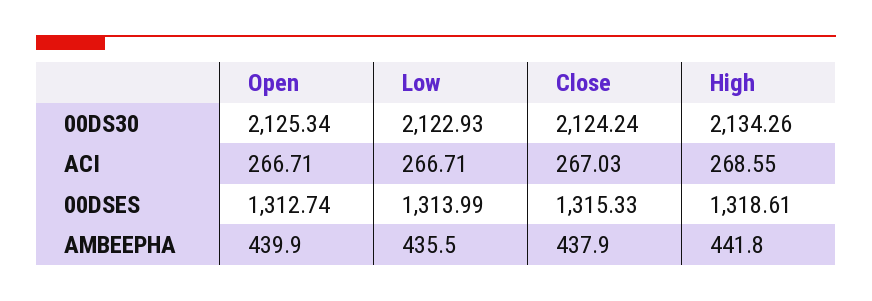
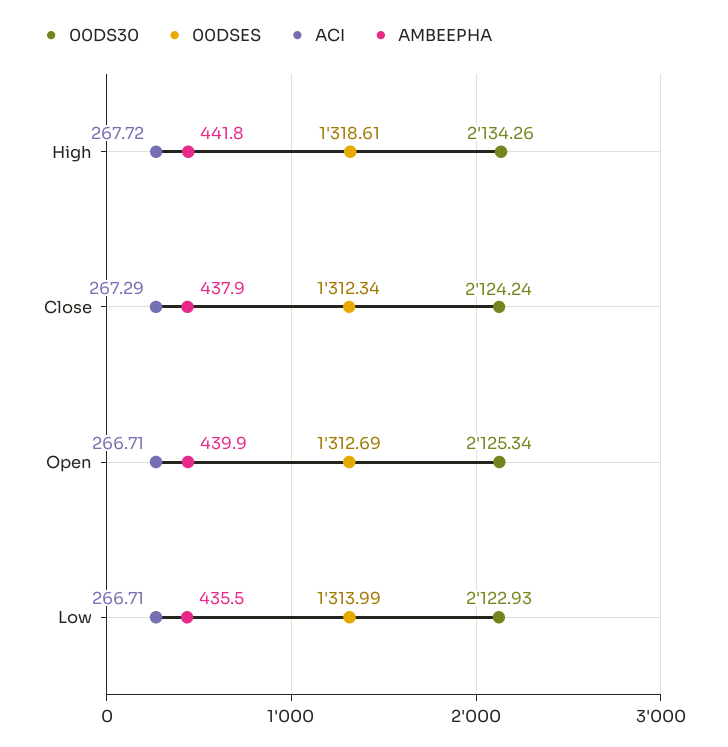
  {
    "00DS30": {
      "Open": 2125.34,
      "Low": 2122.93,
      "Close": 2124.24,
      "High": 2134.26
    },
    "ACI": {
      "Open": 266.71,
      "Low": 266.71,
-     "Close": 267.03,
+     "Close": 267.29,
-     "High": 268.55
+     "High": 267.72
    },
    "00DSES": {
-     "Open": 1312.74,
+     "Open": 1312.69,
      "Low": 1313.99,
-     "Close": 1315.33,
+     "Close": 1312.34,
      "High": 1318.61
    },
    "AMBEEPHA": {
      "Open": 439.9,
      "Low": 435.5,
      "Close": 437.9,
      "High": 441.8
    }
  }

